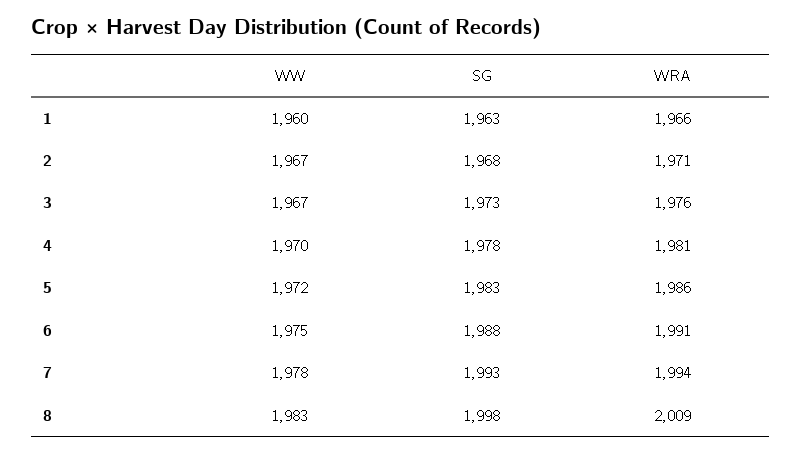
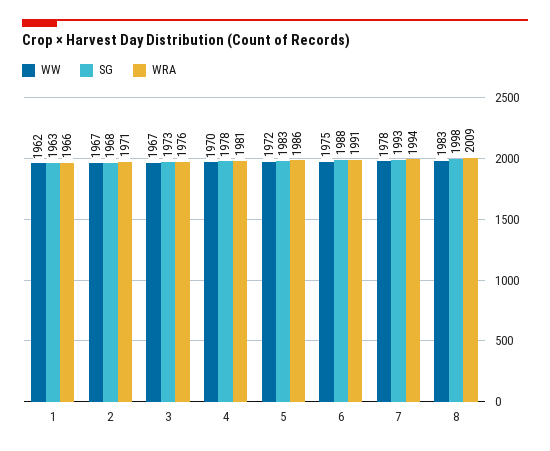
  {
    "WW": {
-     "1": 1960,
+     "1": 1962,
      "2": 1967,
      "3": 1967,
      "4": 1970,
      "5": 1972,
      "6": 1975,
      "7": 1978,
      "8": 1983
    },
    "SG": {
      "1": 1963,
      "2": 1968,
      "3": 1973,
      "4": 1978,
      "5": 1983,
      "6": 1988,
      "7": 1993,
      "8": 1998
    },
    "WRA": {
      "1": 1966,
      "2": 1971,
      "3": 1976,
      "4": 1981,
      "5": 1986,
      "6": 1991,
      "7": 1994,
      "8": 2009
    }
  }

